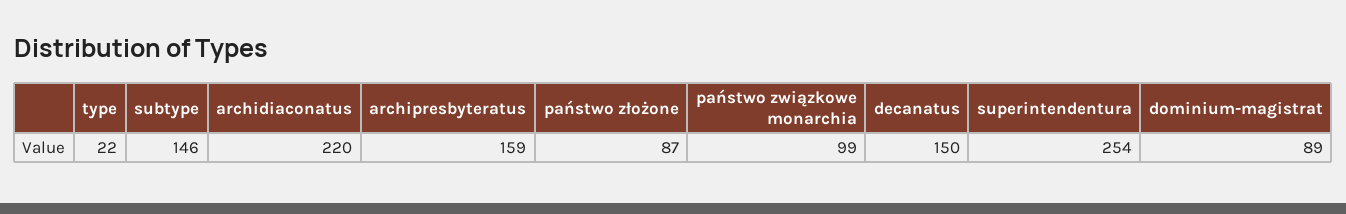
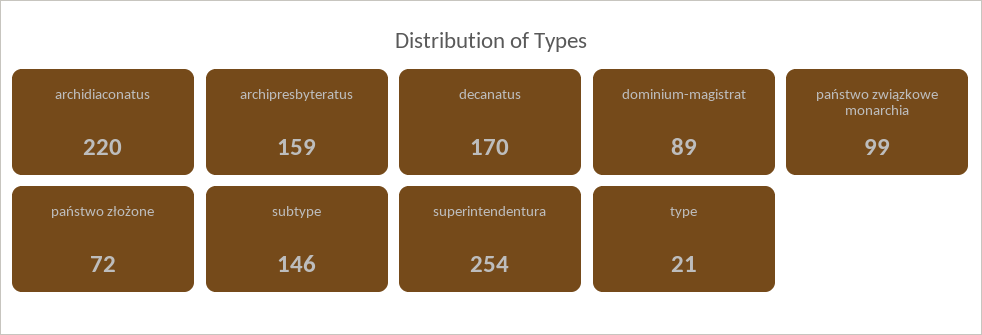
  {
-   "type": 22,
+   "type": 21,
    "subtype": 146,
    "archidiaconatus": 220,
    "archipresbyteratus": 159,
-   "państwo złożone": 87,
+   "państwo złożone": 72,
    "państwo związkowe monarchia": 99,
-   "decanatus": 150,
+   "decanatus": 170,
    "superintendentura": 254,
    "dominium-magistrat": 89
  }

